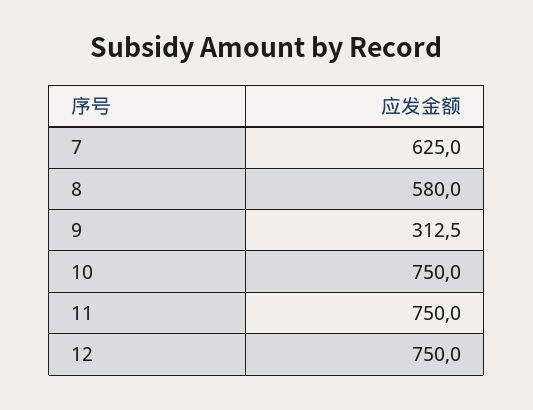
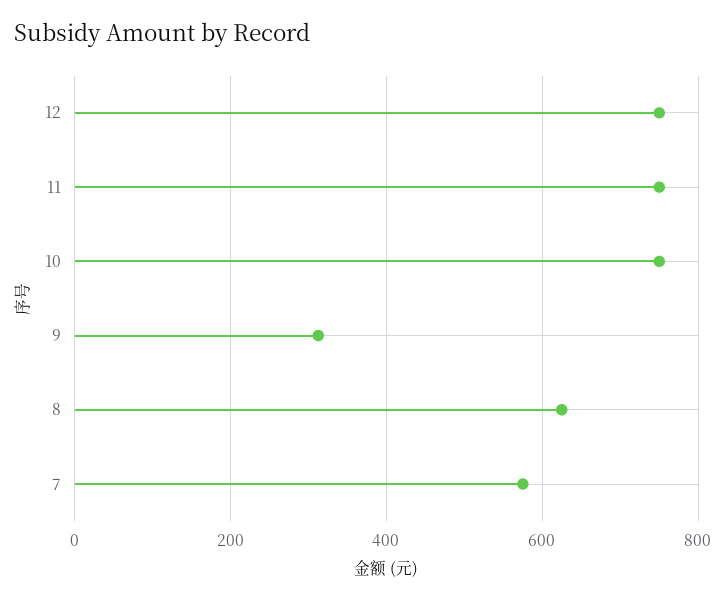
  {
-   "7": 625,
+   "7": 580,
-   "8": 580,
+   "8": 620,
    "9": 312.5,
    "10": 750,
    "11": 750,
    "12": 750
  }

